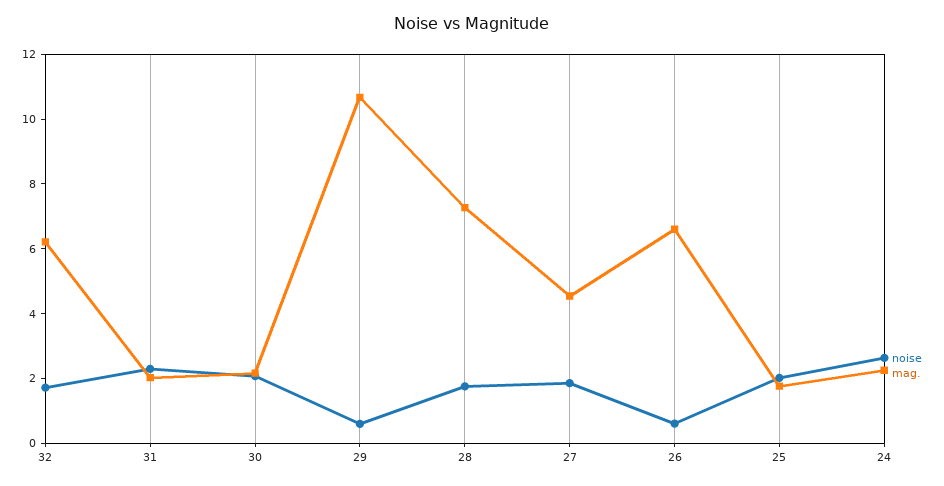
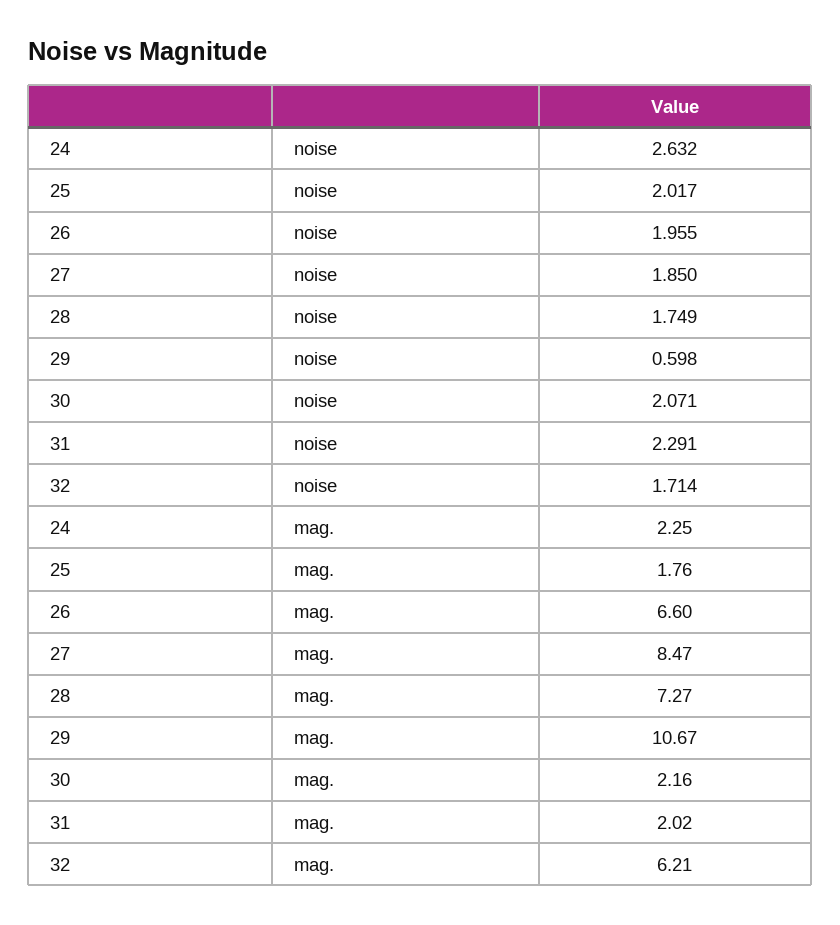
  {
    "noise": {
      "32": 1.714,
      "31": 2.291,
      "30": 2.071,
      "29": 0.598,
      "28": 1.749,
      "27": 1.85,
-     "26": 0.5,
+     "26": 1.955,
      "25": 2.017,
      "24": 2.632
    },
    "mag.": {
      "32": 6.21,
      "31": 2.02,
      "30": 2.16,
      "29": 10.67,
      "28": 7.27,
-     "27": 4.5,
+     "27": 8.47,
      "26": 6.6,
      "25": 1.76,
      "24": 2.25
    }
  }

